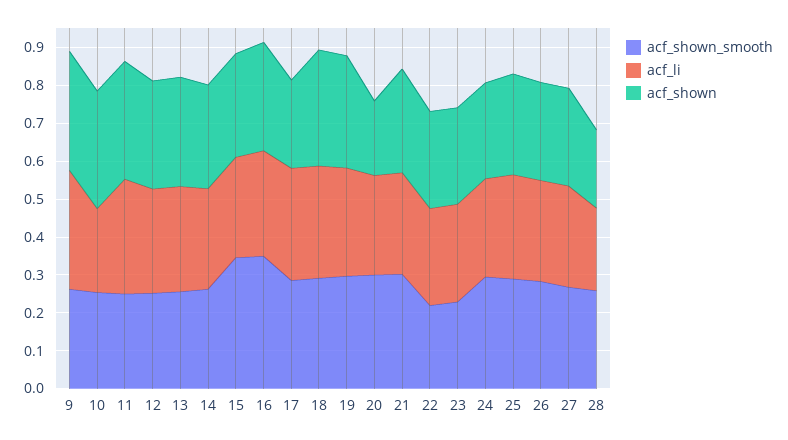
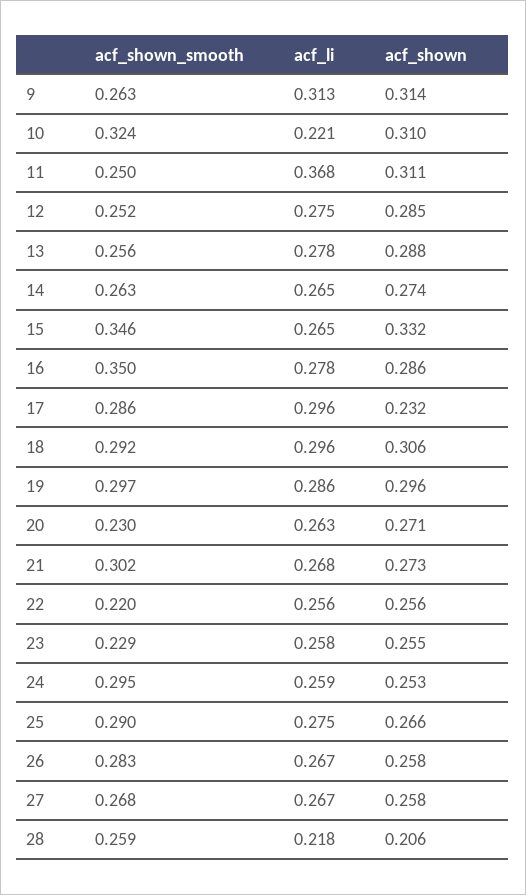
  {
    "acf_shown_smooth": {
      "9": 0.263,
-     "10": 0.25,
+     "10": 0.324,
      "11": 0.25,
      "12": 0.252,
      "13": 0.256,
      "14": 0.263,
      "15": 0.346,
      "16": 0.35,
      "17": 0.286,
      "18": 0.292,
      "19": 0.297,
-     "20": 0.3,
+     "20": 0.23,
      "21": 0.302,
      "22": 0.22,
      "23": 0.229,
      "24": 0.295,
      "25": 0.29,
      "26": 0.283,
      "27": 0.268,
      "28": 0.259
    },
    "acf_li": {
      "9": 0.313,
      "10": 0.221,
-     "11": 0.3,
+     "11": 0.368,
      "12": 0.275,
      "13": 0.278,
      "14": 0.265,
      "15": 0.265,
      "16": 0.278,
      "17": 0.296,
      "18": 0.296,
      "19": 0.286,
      "20": 0.263,
      "21": 0.268,
      "22": 0.256,
      "23": 0.258,
      "24": 0.259,
      "25": 0.275,
      "26": 0.267,
      "27": 0.267,
      "28": 0.218
    },
    "acf_shown": {
      "9": 0.314,
      "10": 0.31,
      "11": 0.311,
      "12": 0.285,
      "13": 0.288,
      "14": 0.274,
-     "15": 0.275,
+     "15": 0.332,
      "16": 0.286,
      "17": 0.232,
      "18": 0.306,
      "19": 0.296,
-     "20": 0.2,
+     "20": 0.271,
      "21": 0.273,
      "22": 0.256,
      "23": 0.255,
      "24": 0.253,
      "25": 0.266,
      "26": 0.258,
      "27": 0.258,
      "28": 0.206
    }
  }

